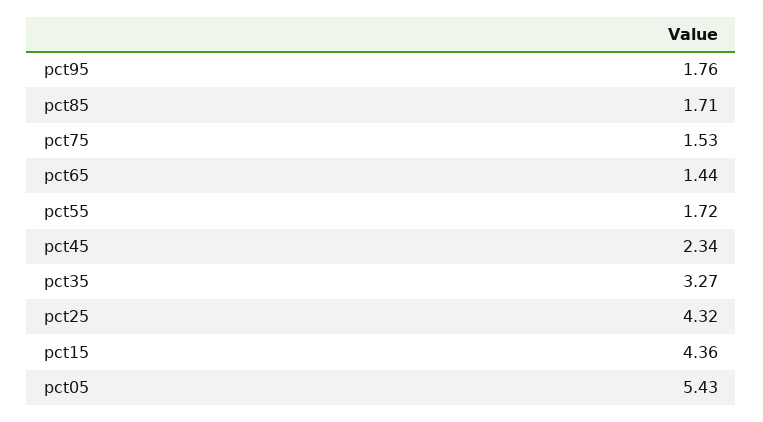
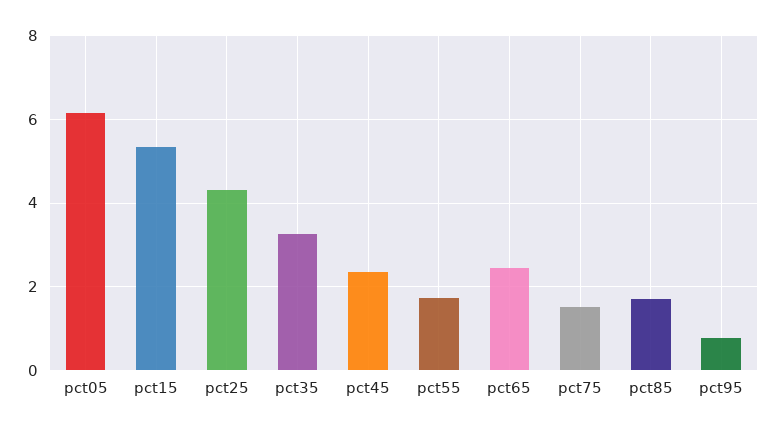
  {
-   "pct95": 1.76,
+   "pct95": 0.8,
    "pct85": 1.71,
    "pct75": 1.53,
-   "pct65": 1.44,
+   "pct65": 2.4,
    "pct55": 1.72,
    "pct45": 2.34,
    "pct35": 3.27,
    "pct25": 4.32,
-   "pct15": 4.36,
+   "pct15": 5.4,
-   "pct05": 5.43
+   "pct05": 6.2
  }

